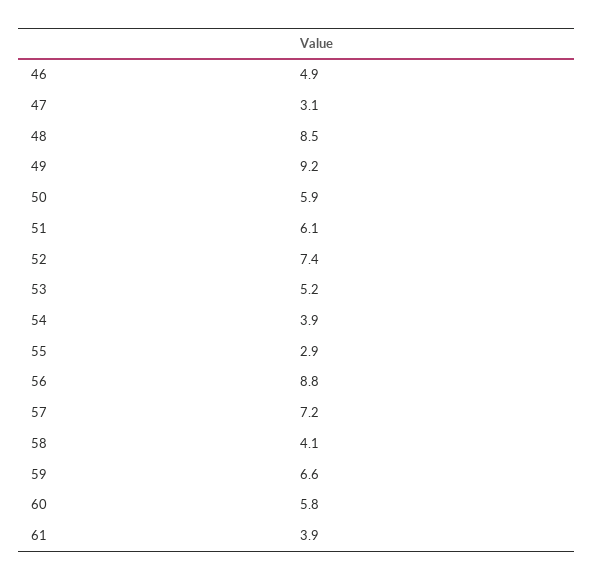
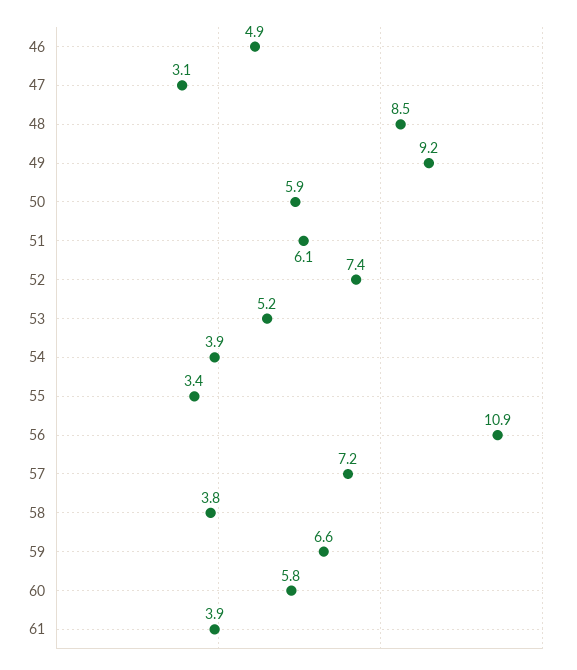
  {
    "46": 4.9,
    "47": 3.1,
    "48": 8.5,
    "49": 9.2,
    "50": 5.9,
    "51": 6.1,
    "52": 7.4,
    "53": 5.2,
    "54": 3.9,
-   "55": 2.9,
+   "55": 3.4,
-   "56": 8.8,
+   "56": 10.9,
    "57": 7.2,
-   "58": 4.1,
+   "58": 3.8,
    "59": 6.6,
    "60": 5.8,
    "61": 3.9
  }

